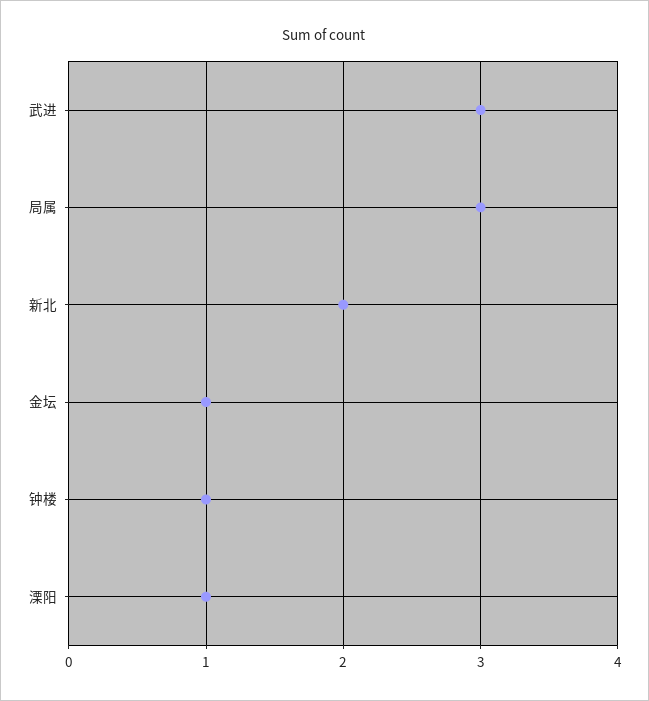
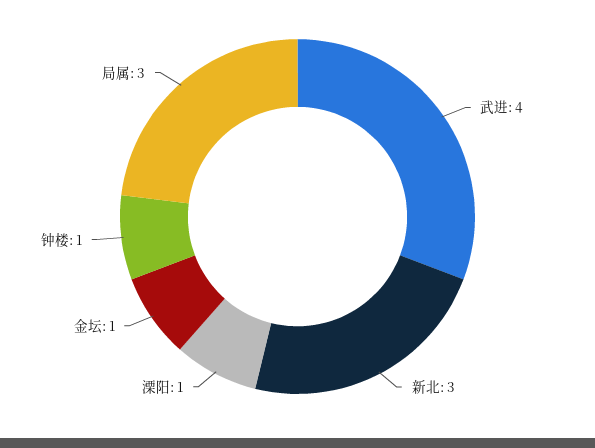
  {
-   "武进": 3,
+   "武进": 4,
    "局属": 3,
-   "新北": 2,
+   "新北": 3,
    "金坛": 1,
    "钟楼": 1,
    "溧阳": 1
  }

